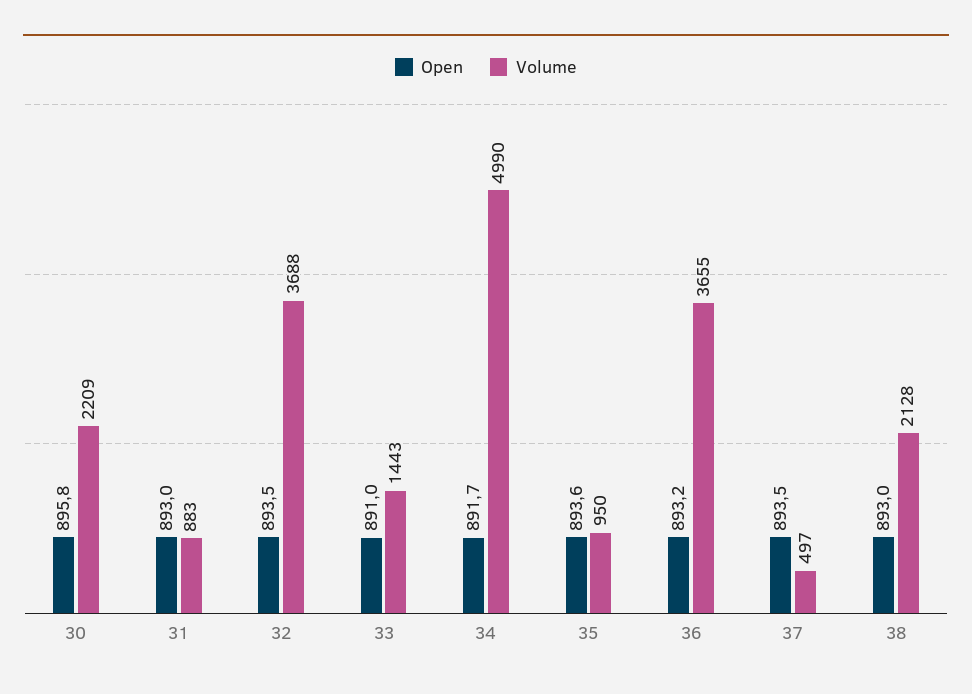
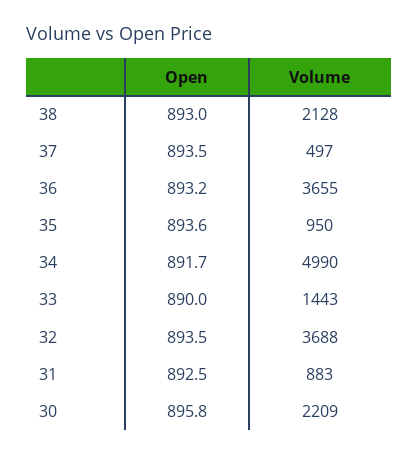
  {
    "Open": {
      "30": 895.8,
-     "31": 893,
+     "31": 892.5,
      "32": 893.5,
-     "33": 891,
+     "33": 890,
      "34": 891.7,
      "35": 893.6,
      "36": 893.2,
      "37": 893.5,
      "38": 893
    },
    "Volume": {
      "30": 2209,
      "31": 883,
      "32": 3688,
      "33": 1443,
      "34": 4990,
      "35": 950,
      "36": 3655,
      "37": 497,
      "38": 2128
    }
  }

